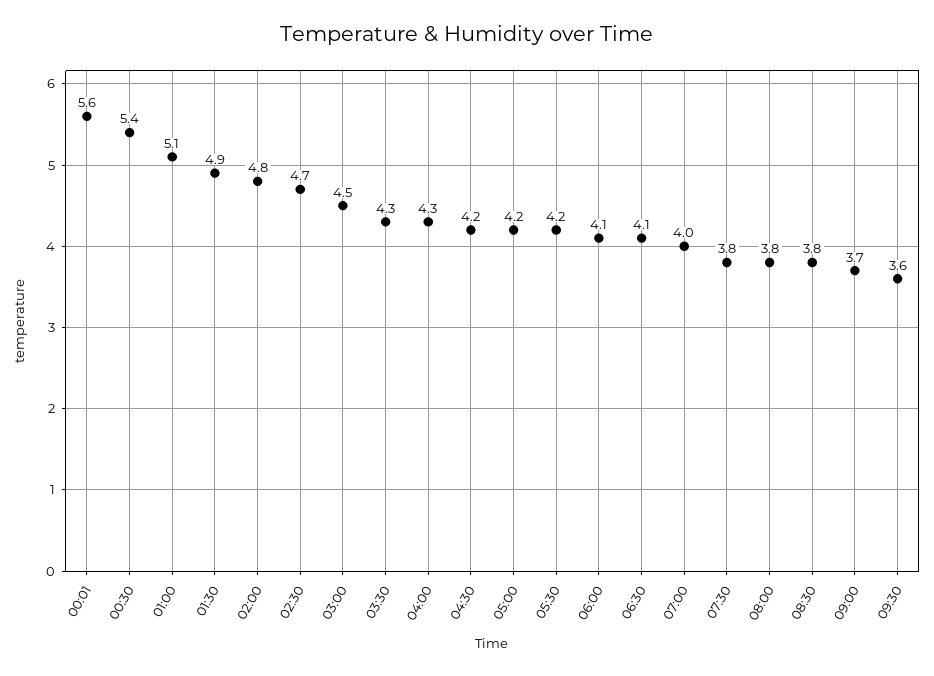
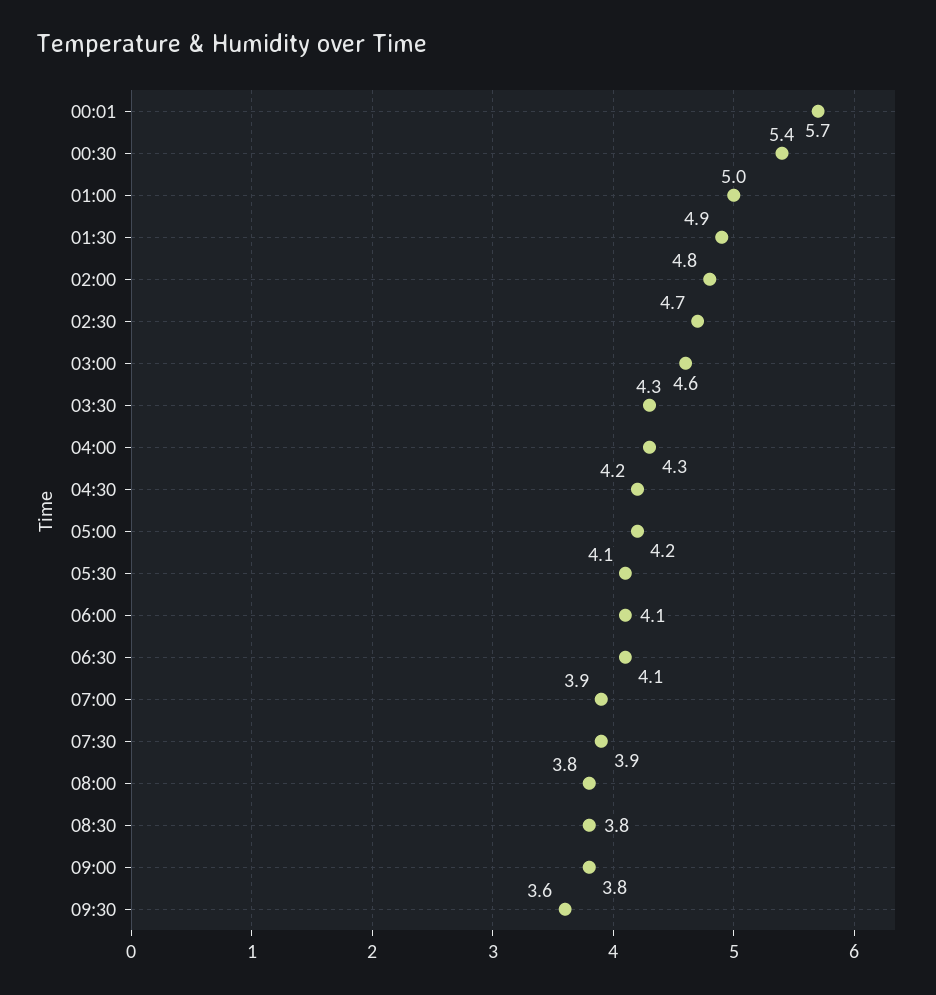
  {
-   "00:01": 5.6,
+   "00:01": 5.7,
    "00:30": 5.4,
-   "01:00": 5.1,
+   "01:00": 5,
    "01:30": 4.9,
    "02:00": 4.8,
    "02:30": 4.7,
-   "03:00": 4.5,
+   "03:00": 4.6,
    "03:30": 4.3,
    "04:00": 4.3,
    "04:30": 4.2,
    "05:00": 4.2,
-   "05:30": 4.2,
+   "05:30": 4.1,
    "06:00": 4.1,
    "06:30": 4.1,
-   "07:00": 4,
+   "07:00": 3.9,
-   "07:30": 3.8,
+   "07:30": 3.9,
    "08:00": 3.8,
    "08:30": 3.8,
-   "09:00": 3.7,
+   "09:00": 3.8,
    "09:30": 3.6
  }

